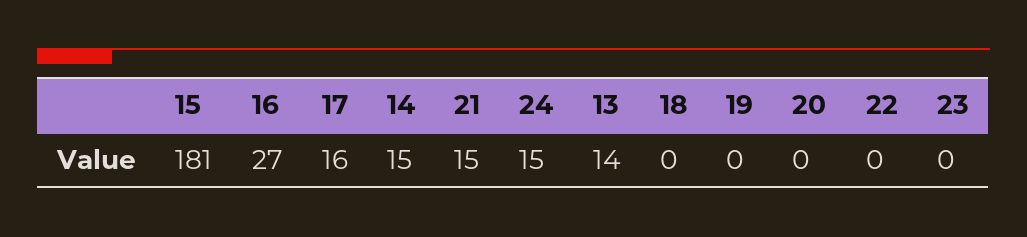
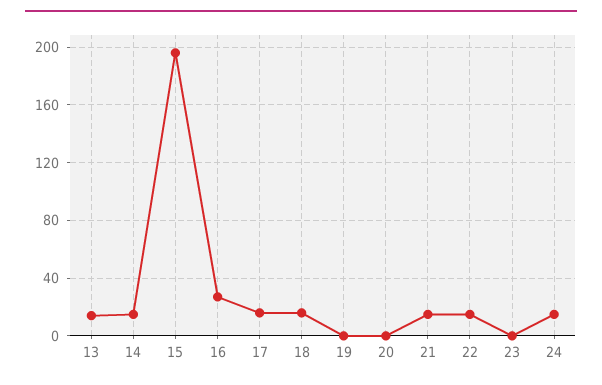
  {
-   "15": 181,
+   "15": 195,
    "16": 27,
    "17": 16,
    "14": 15,
    "21": 15,
    "24": 15,
    "13": 14,
-   "18": 0,
+   "18": 15,
    "19": 0,
    "20": 0,
-   "22": 0,
+   "22": 15,
    "23": 0
  }

